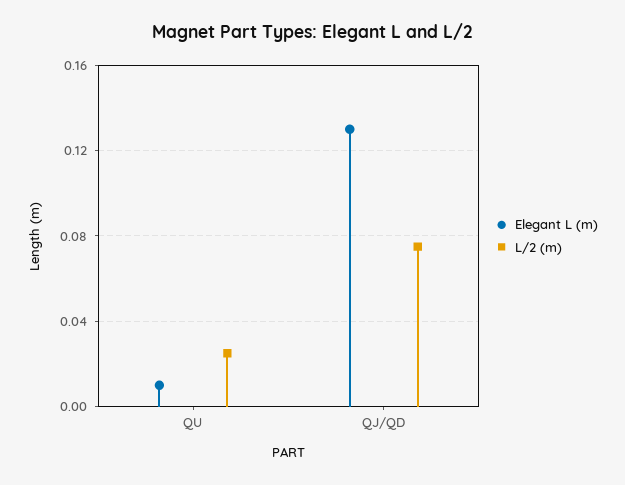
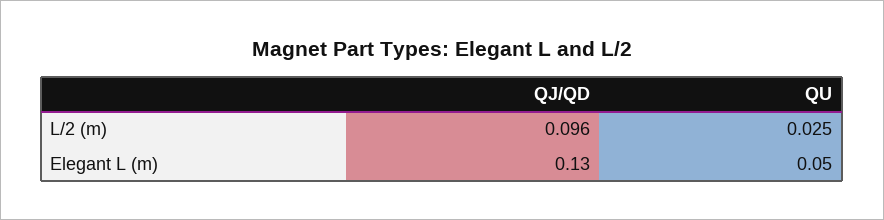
  {
    "Elegant L (m)": {
-     "QU": 0.01,
+     "QU": 0.05,
      "QJ/QD": 0.13
    },
    "L/2 (m)": {
      "QU": 0.025,
-     "QJ/QD": 0.075
+     "QJ/QD": 0.096
    }
  }

